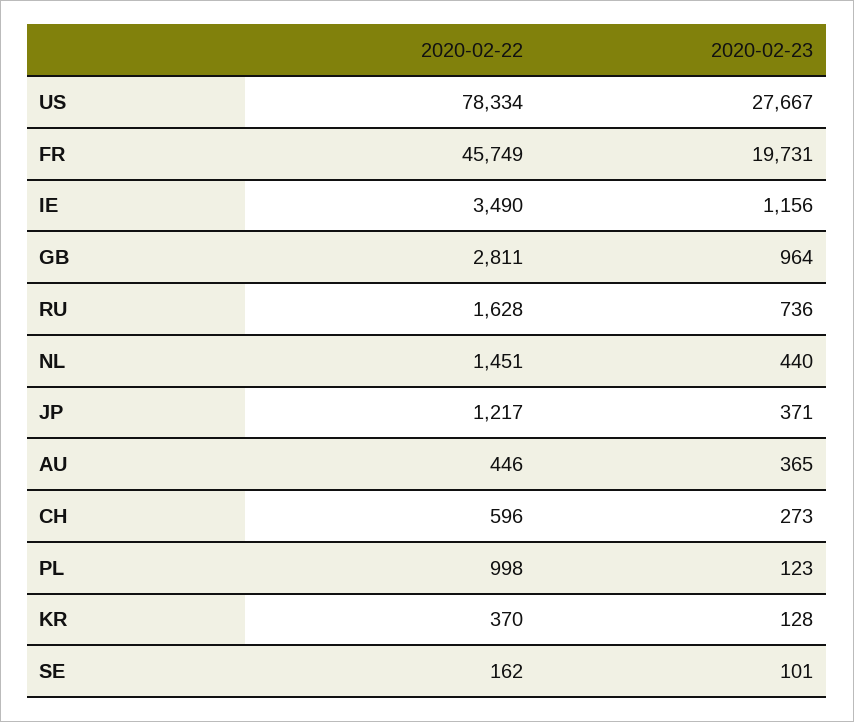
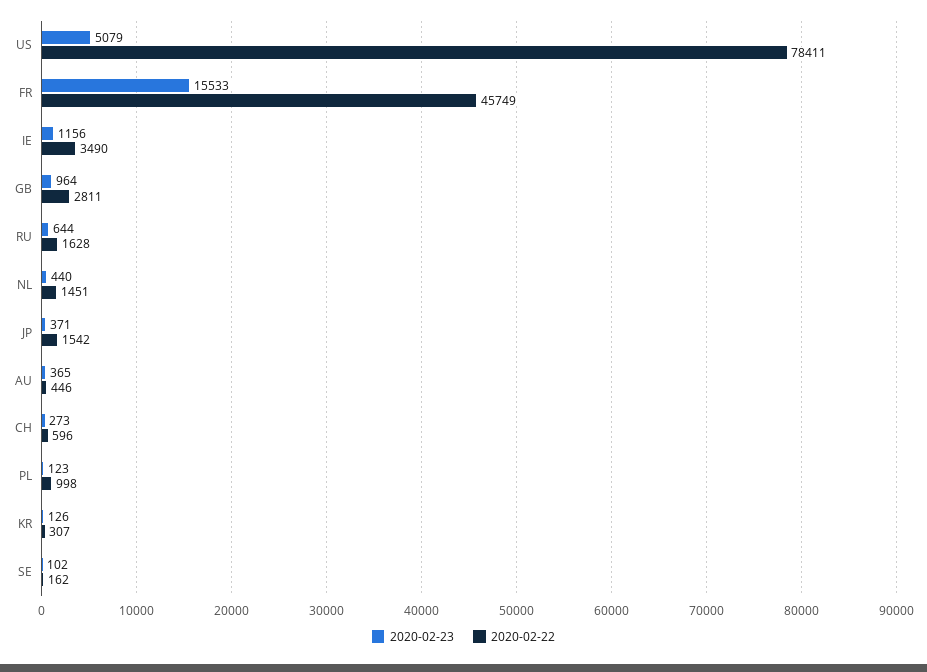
  {
    "2020-02-22": {
-     "US": 78334,
+     "US": 78411,
      "FR": 45749,
      "IE": 3490,
      "GB": 2811,
      "RU": 1628,
      "NL": 1451,
-     "JP": 1217,
+     "JP": 1542,
      "AU": 446,
      "CH": 596,
      "PL": 998,
-     "KR": 370,
+     "KR": 307,
      "SE": 162
    },
    "2020-02-23": {
-     "US": 27667,
+     "US": 5079,
-     "FR": 19731,
+     "FR": 15533,
      "IE": 1156,
      "GB": 964,
-     "RU": 736,
+     "RU": 644,
      "NL": 440,
      "JP": 371,
      "AU": 365,
      "CH": 273,
      "PL": 123,
-     "KR": 128,
+     "KR": 126,
-     "SE": 101
+     "SE": 102
    }
  }

